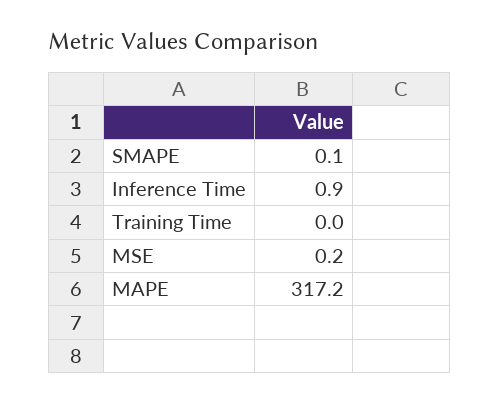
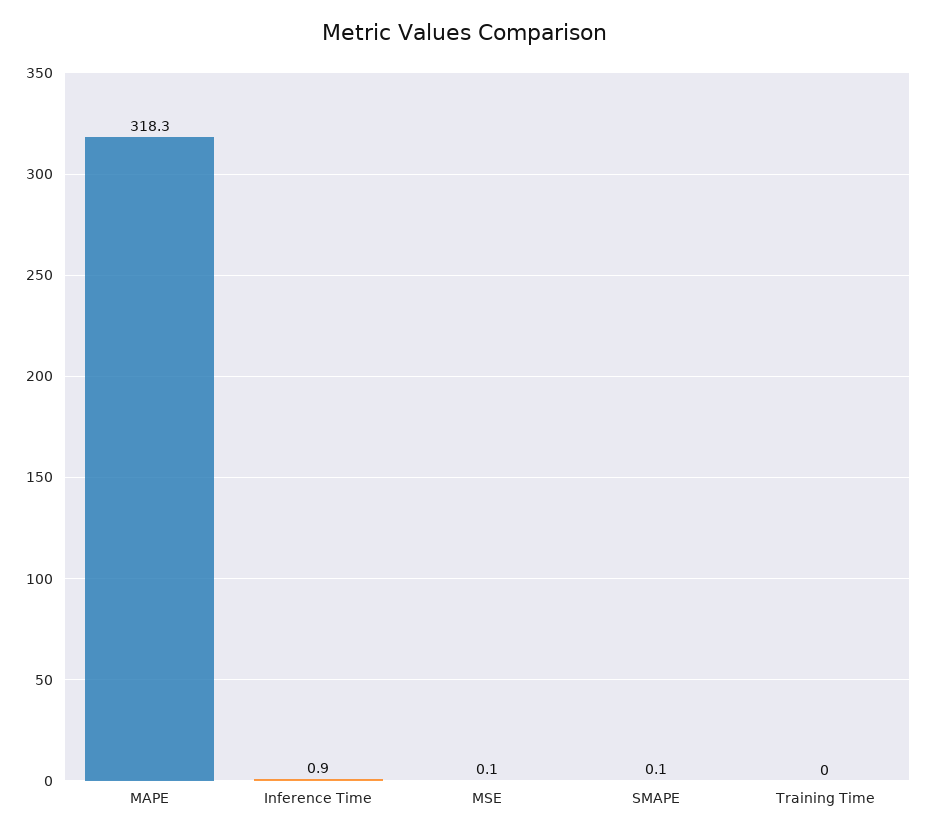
  {
    "SMAPE": 0.1,
    "Inference Time": 0.9,
    "Training Time": 0,
-   "MSE": 0.2,
+   "MSE": 0.1,
-   "MAPE": 317.2
+   "MAPE": 318.3
  }

